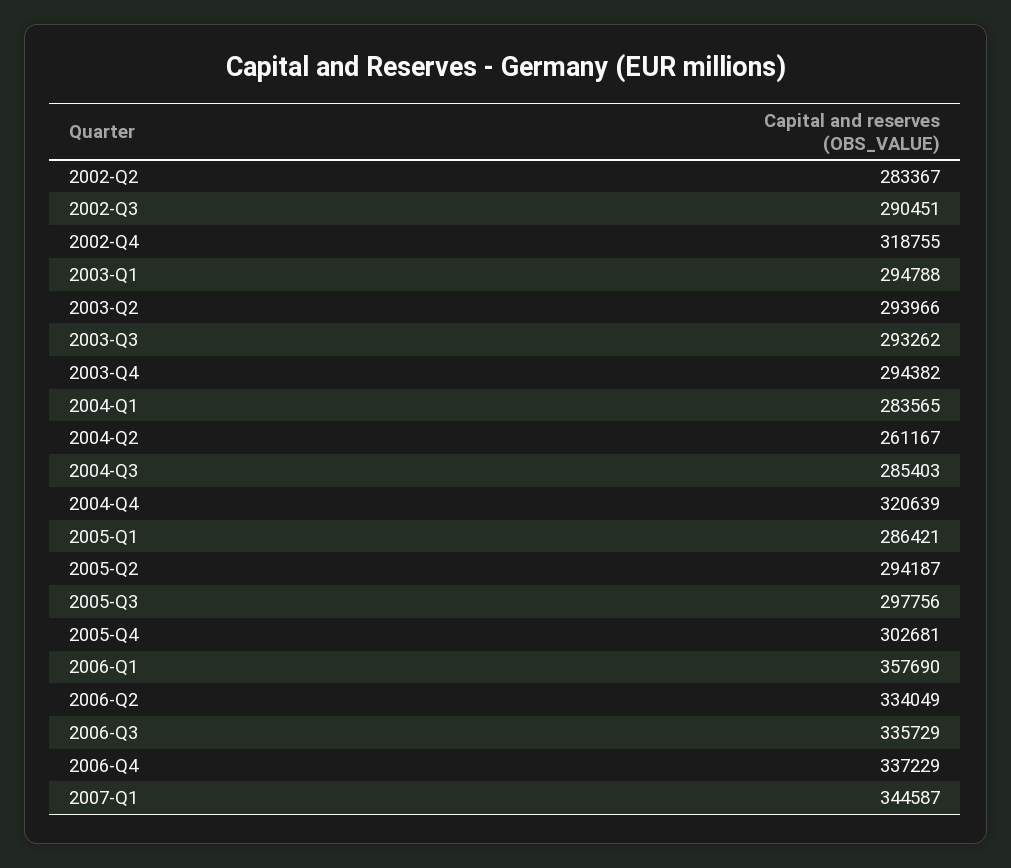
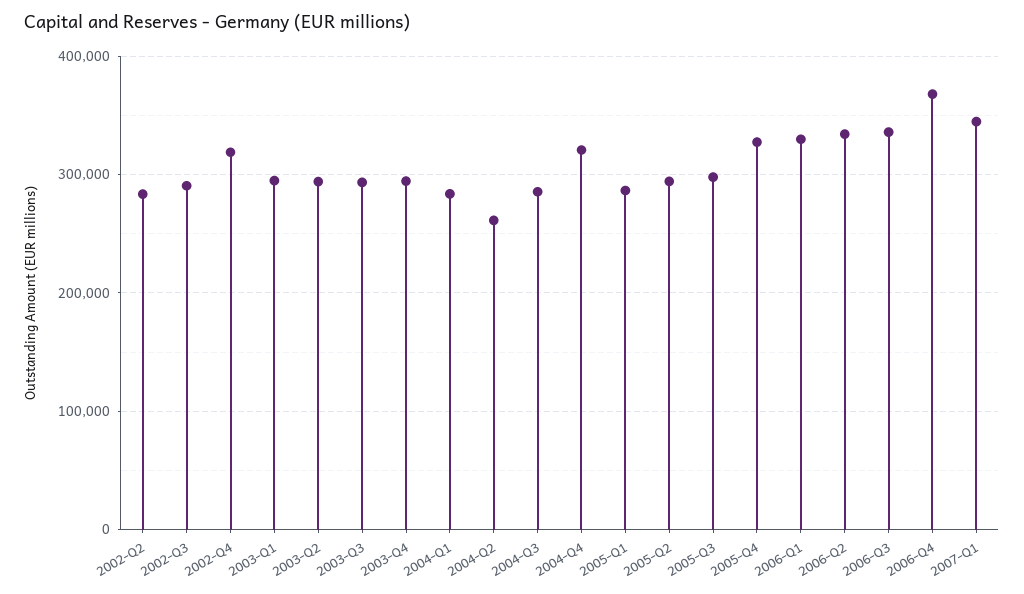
  {
    "2002-Q2": 283367,
    "2002-Q3": 290451,
    "2002-Q4": 318755,
    "2003-Q1": 294788,
    "2003-Q2": 293966,
    "2003-Q3": 293262,
    "2003-Q4": 294382,
    "2004-Q1": 283565,
    "2004-Q2": 261167,
    "2004-Q3": 285403,
    "2004-Q4": 320639,
    "2005-Q1": 286421,
    "2005-Q2": 294187,
    "2005-Q3": 297756,
-   "2005-Q4": 302681,
+   "2005-Q4": 330000,
-   "2006-Q1": 357690,
+   "2006-Q1": 330000,
    "2006-Q2": 334049,
    "2006-Q3": 335729,
-   "2006-Q4": 337229,
+   "2006-Q4": 370000,
    "2007-Q1": 344587
  }

